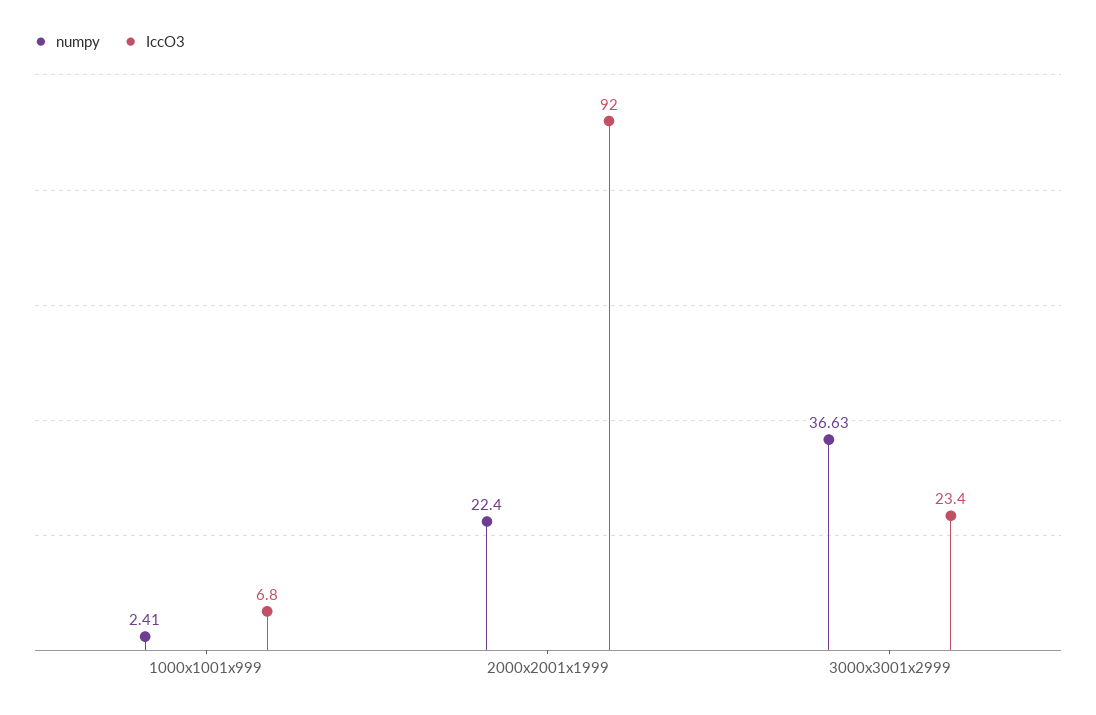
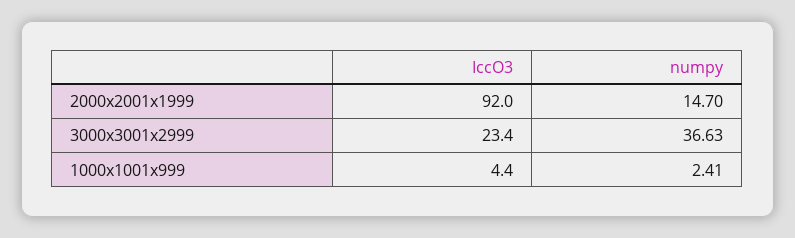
  {
    "numpy": {
      "1000x1001x999": 2.41,
-     "2000x2001x1999": 22.4,
+     "2000x2001x1999": 14.7,
      "3000x3001x2999": 36.63
    },
    "IccO3": {
-     "1000x1001x999": 6.8,
+     "1000x1001x999": 4.4,
      "2000x2001x1999": 92,
      "3000x3001x2999": 23.4
    }
  }

